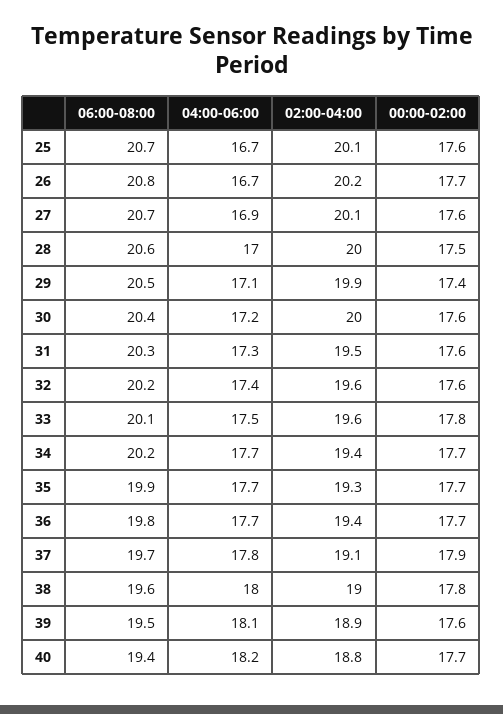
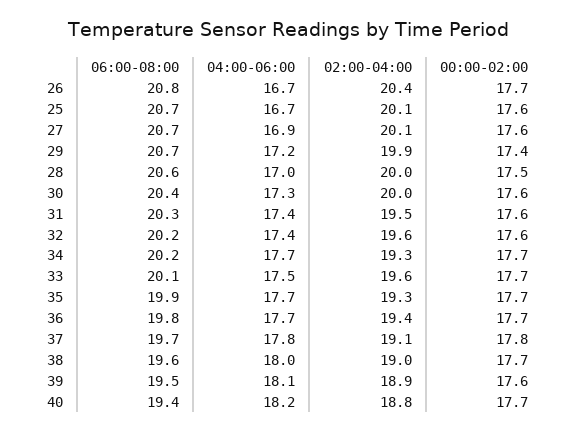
  {
    "06:00-08:00": {
      "25": 20.7,
      "26": 20.8,
      "27": 20.7,
      "28": 20.6,
-     "29": 20.5,
+     "29": 20.7,
      "30": 20.4,
      "31": 20.3,
      "32": 20.2,
      "33": 20.1,
      "34": 20.2,
      "35": 19.9,
      "36": 19.8,
      "37": 19.7,
      "38": 19.6,
      "39": 19.5,
      "40": 19.4
    },
    "04:00-06:00": {
      "25": 16.7,
      "26": 16.7,
      "27": 16.9,
      "28": 17,
-     "29": 17.1,
+     "29": 17.2,
-     "30": 17.2,
+     "30": 17.3,
-     "31": 17.3,
+     "31": 17.4,
      "32": 17.4,
      "33": 17.5,
      "34": 17.7,
      "35": 17.7,
      "36": 17.7,
      "37": 17.8,
      "38": 18,
      "39": 18.1,
      "40": 18.2
    },
    "02:00-04:00": {
      "25": 20.1,
-     "26": 20.2,
+     "26": 20.4,
      "27": 20.1,
      "28": 20,
      "29": 19.9,
      "30": 20,
      "31": 19.5,
      "32": 19.6,
      "33": 19.6,
-     "34": 19.4,
+     "34": 19.3,
      "35": 19.3,
      "36": 19.4,
      "37": 19.1,
      "38": 19,
      "39": 18.9,
      "40": 18.8
    },
    "00:00-02:00": {
      "25": 17.6,
      "26": 17.7,
      "27": 17.6,
      "28": 17.5,
      "29": 17.4,
      "30": 17.6,
      "31": 17.6,
      "32": 17.6,
-     "33": 17.8,
+     "33": 17.7,
      "34": 17.7,
      "35": 17.7,
      "36": 17.7,
-     "37": 17.9,
+     "37": 17.8,
-     "38": 17.8,
+     "38": 17.7,
      "39": 17.6,
      "40": 17.7
    }
  }

